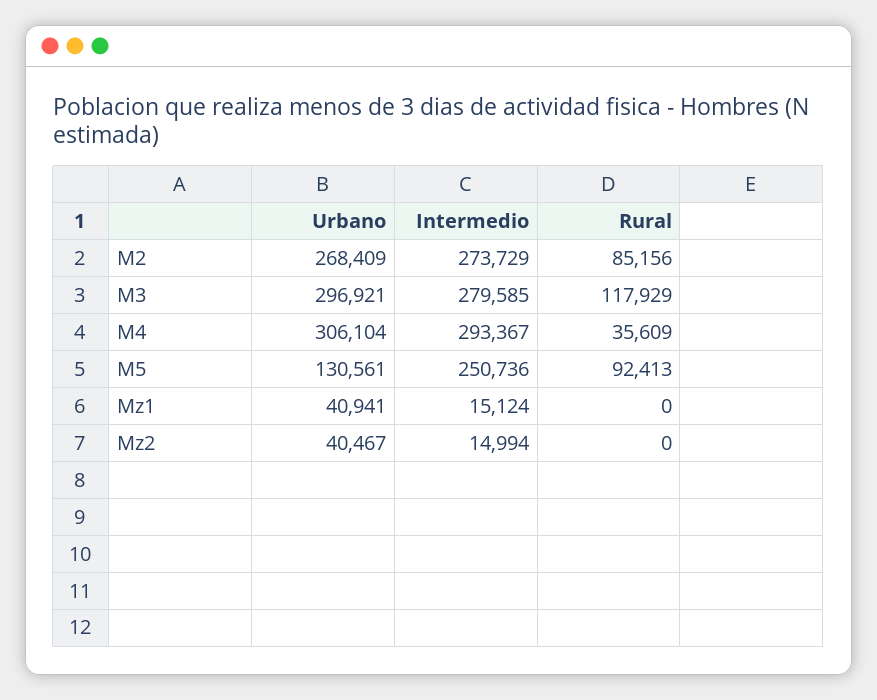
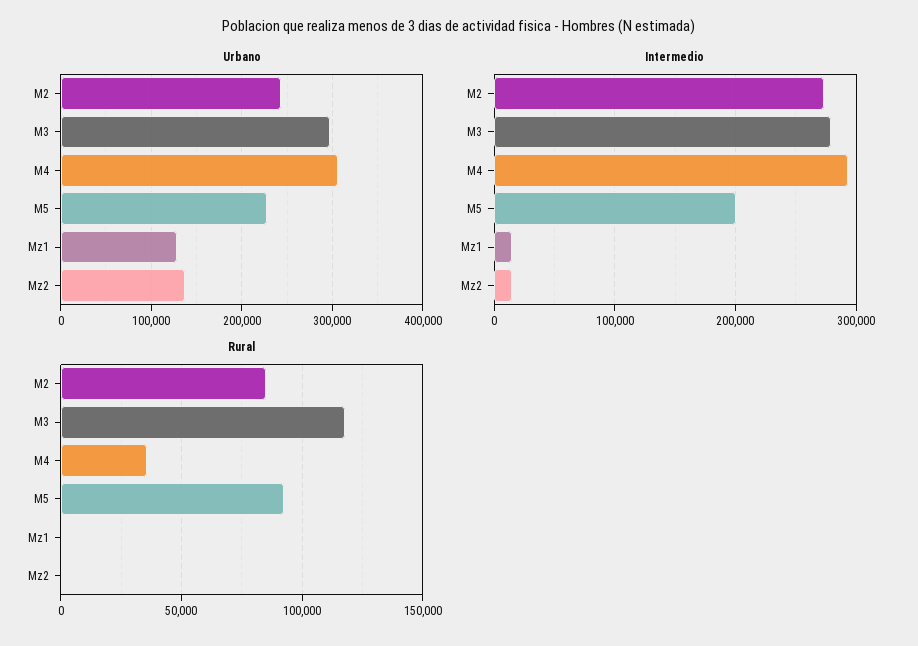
  {
    "Urbano": {
-     "M2": 268409,
+     "M2": 240000,
      "M3": 296921,
      "M4": 306104,
-     "M5": 130561,
+     "M5": 230000,
-     "Mz1": 40941,
+     "Mz1": 130000,
-     "Mz2": 40467
+     "Mz2": 140000
    },
    "Intermedio": {
      "M2": 273729,
      "M3": 279585,
      "M4": 293367,
-     "M5": 250736,
+     "M5": 200000,
      "Mz1": 15124,
      "Mz2": 14994
    },
    "Rural": {
      "M2": 85156,
      "M3": 117929,
      "M4": 35609,
      "M5": 92413,
      "Mz1": 0,
      "Mz2": 0
    }
  }

